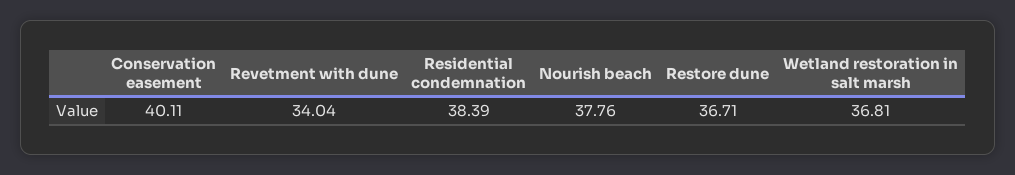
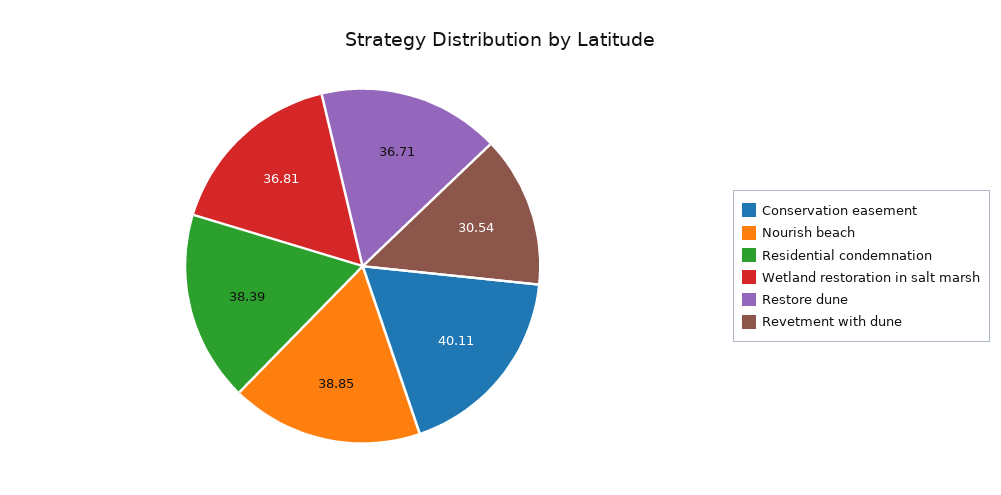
  {
    "Conservation easement": 40.11,
-   "Revetment with dune": 34.04,
+   "Revetment with dune": 30.54,
    "Residential condemnation": 38.39,
-   "Nourish beach": 37.76,
+   "Nourish beach": 38.85,
    "Restore dune": 36.71,
    "Wetland restoration in salt marsh": 36.81
  }

